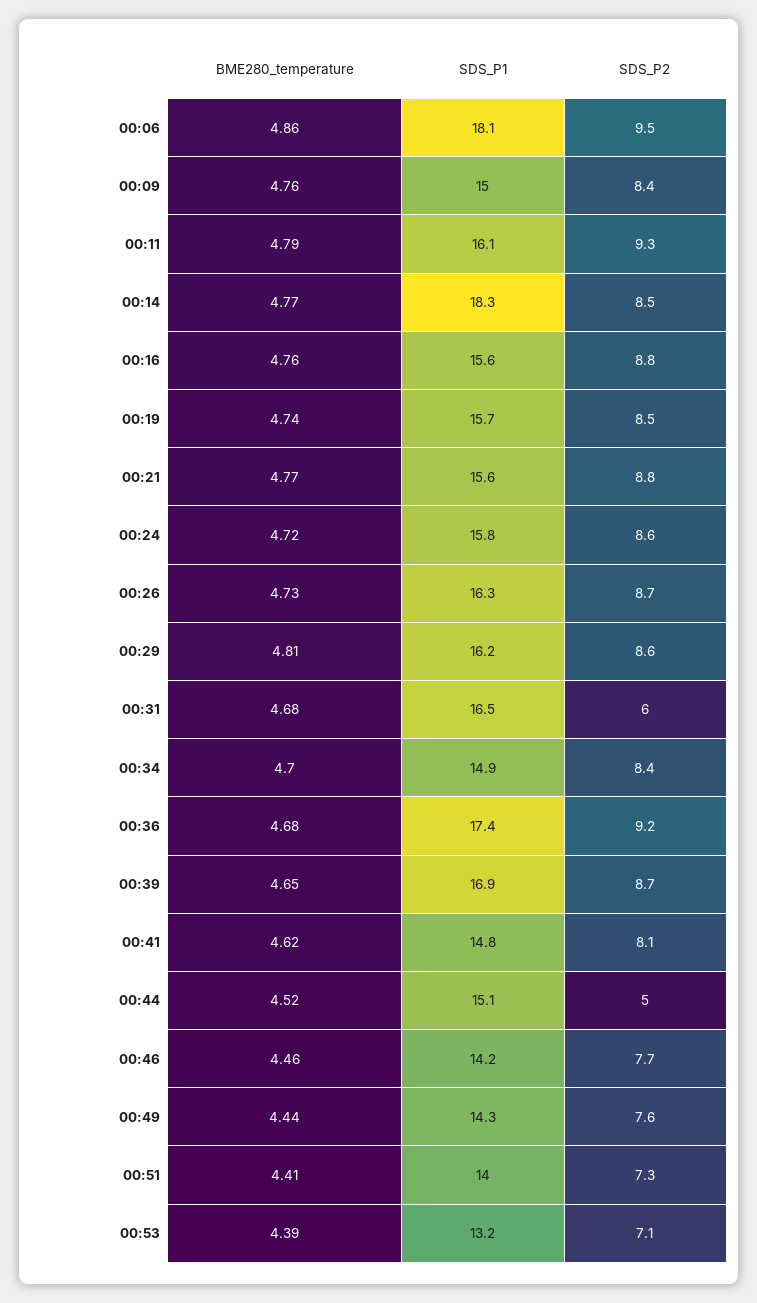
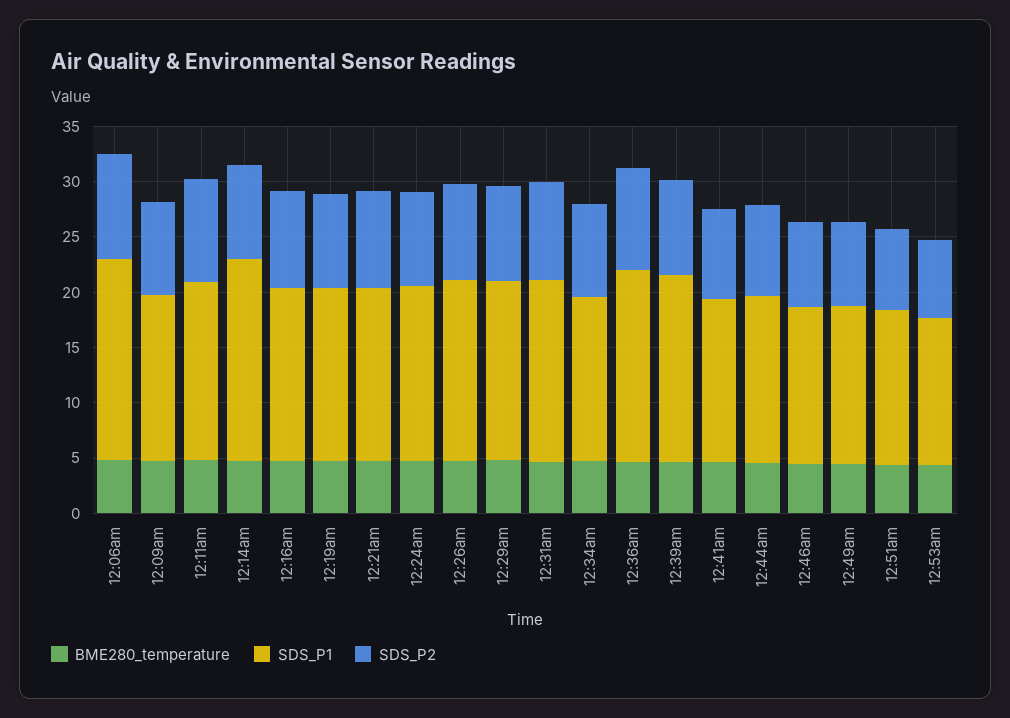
  {
    "BME280_temperature": {
      "00:06": 4.86,
      "00:09": 4.76,
      "00:11": 4.79,
      "00:14": 4.77,
      "00:16": 4.76,
      "00:19": 4.74,
      "00:21": 4.77,
      "00:24": 4.72,
      "00:26": 4.73,
      "00:29": 4.81,
      "00:31": 4.68,
      "00:34": 4.7,
      "00:36": 4.68,
      "00:39": 4.65,
      "00:41": 4.62,
      "00:44": 4.52,
      "00:46": 4.46,
      "00:49": 4.44,
      "00:51": 4.41,
      "00:53": 4.39
    },
    "SDS_P1": {
      "00:06": 18.1,
      "00:09": 15,
      "00:11": 16.1,
      "00:14": 18.3,
      "00:16": 15.6,
      "00:19": 15.7,
      "00:21": 15.6,
      "00:24": 15.8,
      "00:26": 16.3,
      "00:29": 16.2,
      "00:31": 16.5,
      "00:34": 14.9,
      "00:36": 17.4,
      "00:39": 16.9,
      "00:41": 14.8,
      "00:44": 15.1,
      "00:46": 14.2,
      "00:49": 14.3,
      "00:51": 14,
      "00:53": 13.2
    },
    "SDS_P2": {
      "00:06": 9.5,
      "00:09": 8.4,
      "00:11": 9.3,
      "00:14": 8.5,
      "00:16": 8.8,
      "00:19": 8.5,
      "00:21": 8.8,
      "00:24": 8.6,
      "00:26": 8.7,
      "00:29": 8.6,
-     "00:31": 6,
+     "00:31": 9,
      "00:34": 8.4,
      "00:36": 9.2,
      "00:39": 8.7,
      "00:41": 8.1,
-     "00:44": 5,
+     "00:44": 8,
      "00:46": 7.7,
      "00:49": 7.6,
      "00:51": 7.3,
      "00:53": 7.1
    }
  }

